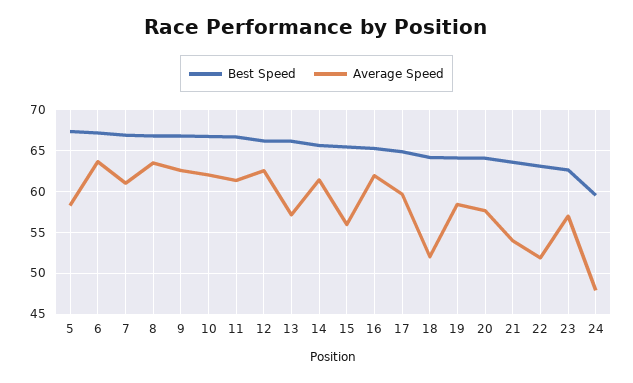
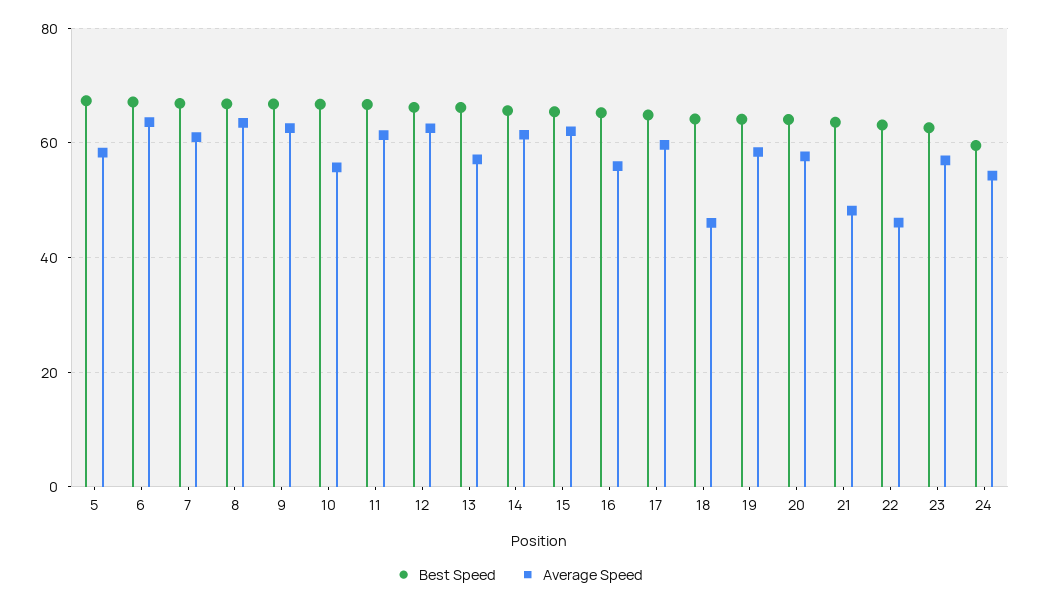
  {
    "Best Speed": {
      "5": 67,
      "6": 67,
      "7": 67,
      "8": 67,
      "9": 67,
      "10": 67,
      "11": 67,
      "12": 66,
      "13": 66,
      "14": 66,
      "15": 65,
      "16": 65,
      "17": 65,
      "18": 64,
      "19": 64,
      "20": 64,
      "21": 64,
      "22": 63,
      "23": 63,
      "24": 60
    },
    "Average Speed": {
      "5": 58,
      "6": 64,
      "7": 61,
      "8": 63,
      "9": 63,
-     "10": 62,
+     "10": 56,
      "11": 61,
      "12": 63,
      "13": 57,
      "14": 61,
-     "15": 56,
+     "15": 62,
-     "16": 62,
+     "16": 56,
      "17": 60,
-     "18": 52,
+     "18": 46,
      "19": 58,
      "20": 58,
-     "21": 54,
+     "21": 48,
-     "22": 52,
+     "22": 46,
      "23": 57,
-     "24": 48
+     "24": 54
    }
  }

